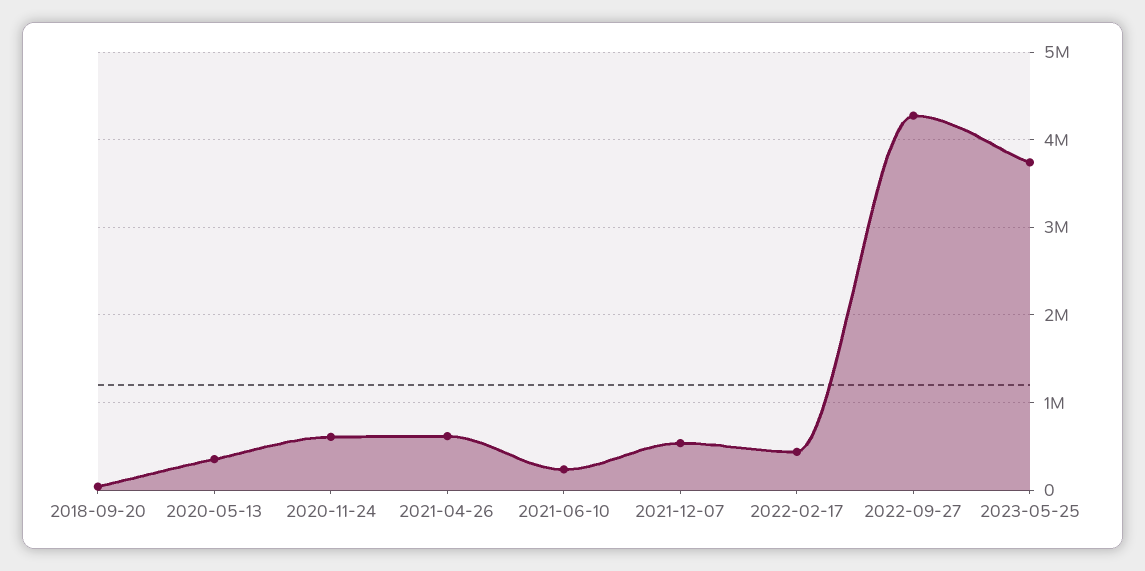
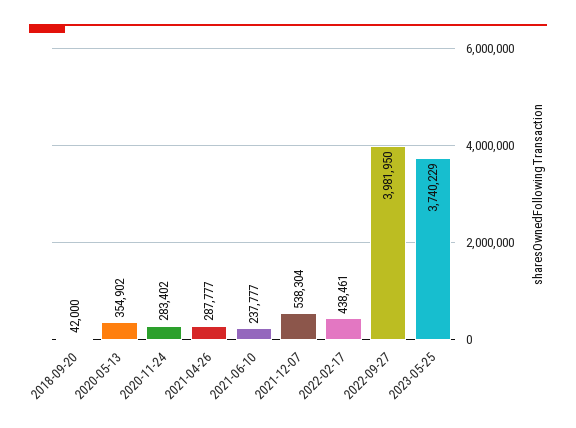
  {
    "2018-09-20": 42000,
    "2020-05-13": 354902,
-   "2020-11-24": 600000,
+   "2020-11-24": 283402,
-   "2021-04-26": 600000,
+   "2021-04-26": 287777,
    "2021-06-10": 237777,
    "2021-12-07": 538304,
    "2022-02-17": 438461,
-   "2022-09-27": 4300000,
+   "2022-09-27": 3981950,
    "2023-05-25": 3740229
  }

